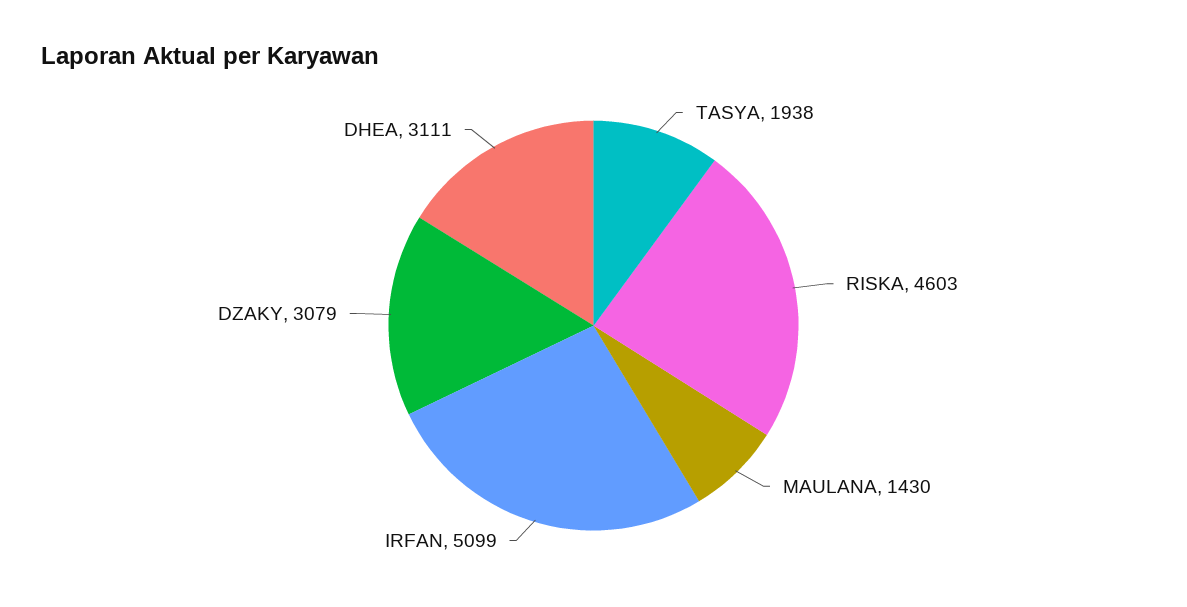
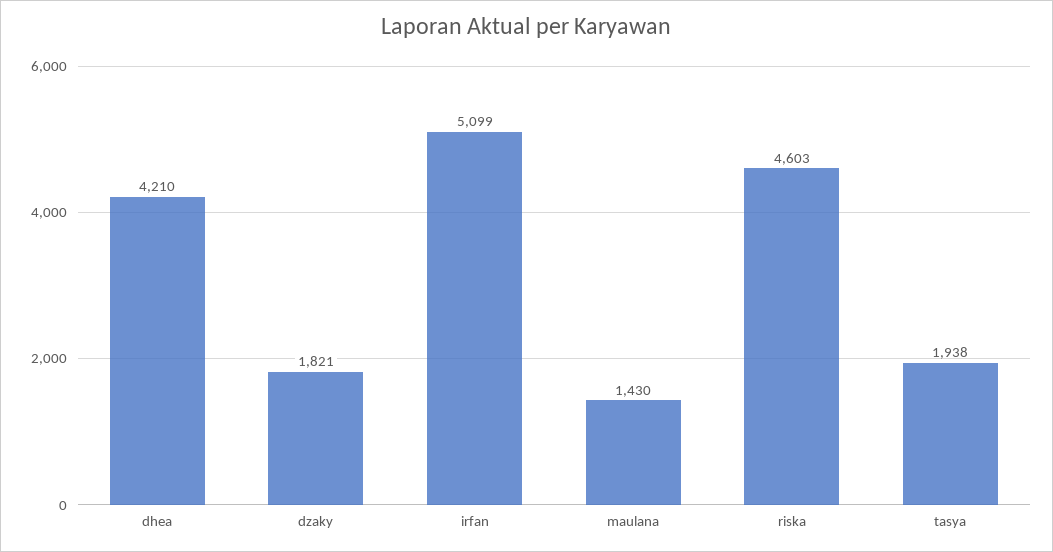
  {
    "TASYA": 1938,
    "RISKA": 4603,
    "MAULANA": 1430,
    "IRFAN": 5099,
-   "DZAKY": 3079,
+   "DZAKY": 1821,
-   "DHEA": 3111
+   "DHEA": 4210
  }

